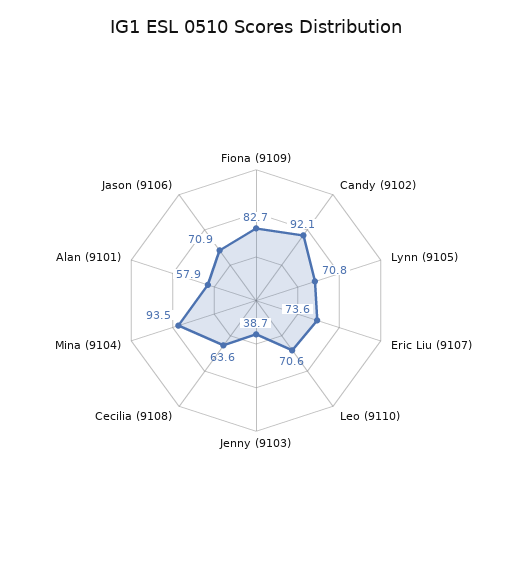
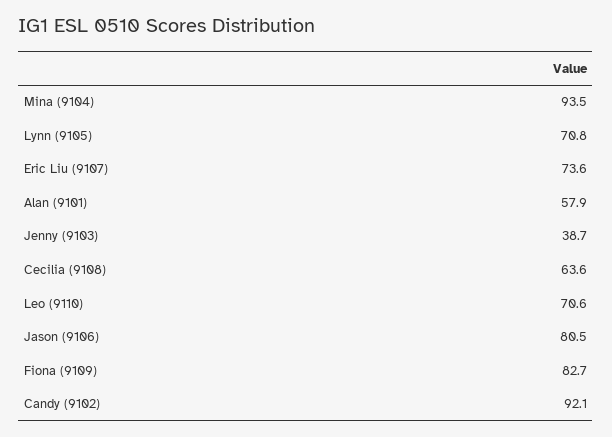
  {
    "Fiona (9109)": 82.7,
    "Candy (9102)": 92.1,
    "Lynn (9105)": 70.8,
    "Eric Liu (9107)": 73.6,
    "Leo (9110)": 70.6,
    "Jenny (9103)": 38.7,
    "Cecilia (9108)": 63.6,
    "Mina (9104)": 93.5,
    "Alan (9101)": 57.9,
-   "Jason (9106)": 70.9
+   "Jason (9106)": 80.5
  }

